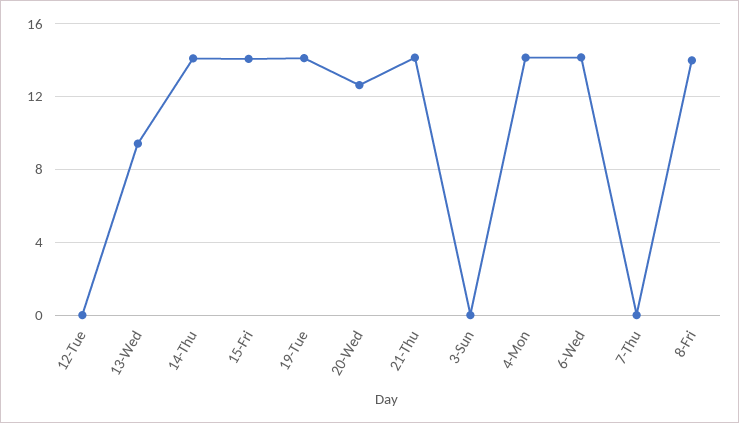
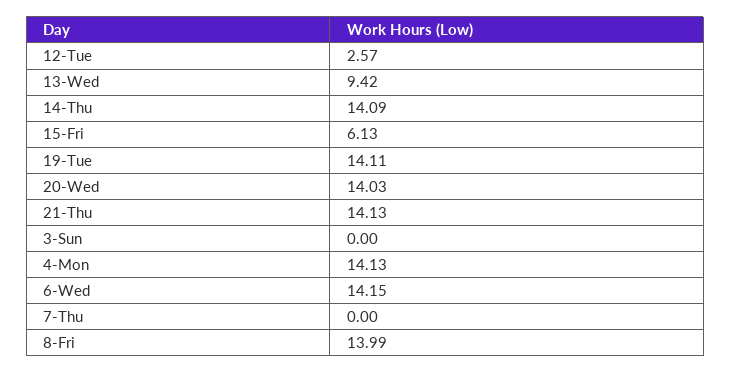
  {
-   "12-Tue": 0,
+   "12-Tue": 2.57,
    "13-Wed": 9.42,
    "14-Thu": 14.09,
-   "15-Fri": 14,
+   "15-Fri": 6.13,
    "19-Tue": 14.11,
-   "20-Wed": 12.5,
+   "20-Wed": 14.03,
    "21-Thu": 14.13,
    "3-Sun": 0,
    "4-Mon": 14.13,
    "6-Wed": 14.15,
    "7-Thu": 0,
    "8-Fri": 13.99
  }

